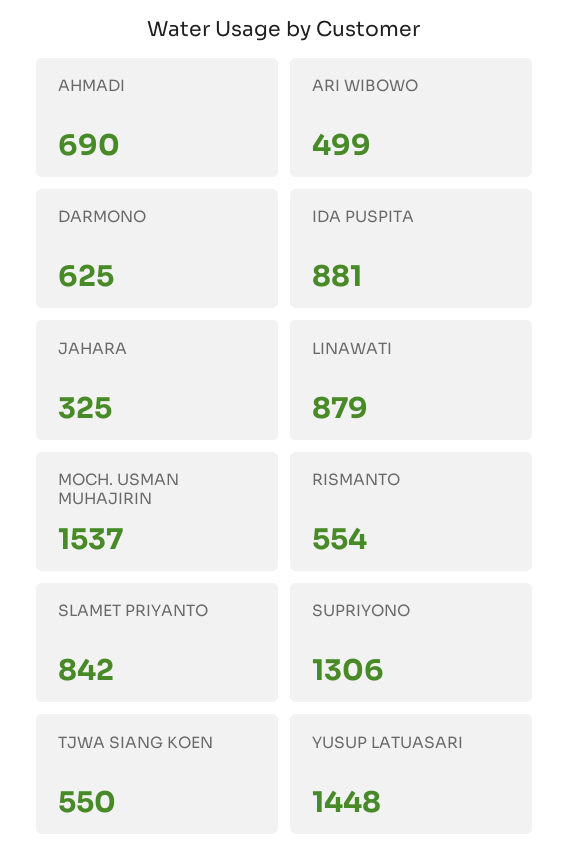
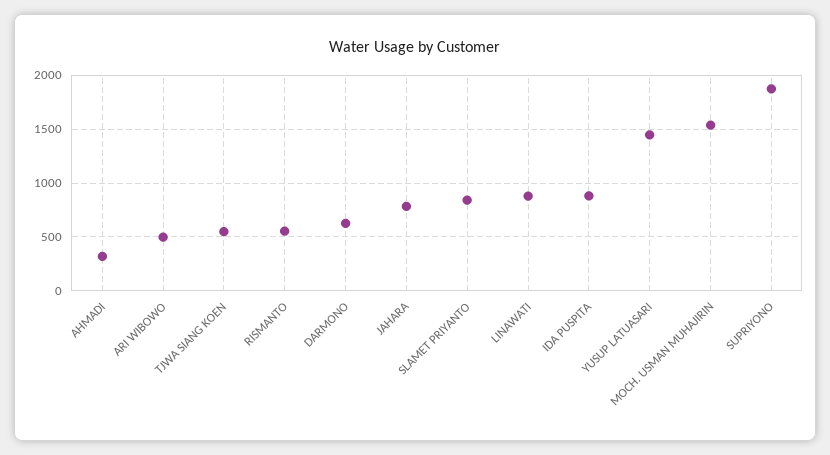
  {
-   "AHMADI": 690,
+   "AHMADI": 300,
    "ARI WIBOWO": 499,
    "DARMONO": 625,
    "IDA PUSPITA": 881,
-   "JAHARA": 325,
+   "JAHARA": 800,
    "LINAWATI": 879,
    "MOCH. USMAN MUHAJIRIN": 1537,
    "RISMANTO": 554,
    "SLAMET PRIYANTO": 842,
-   "SUPRIYONO": 1306,
+   "SUPRIYONO": 1900,
    "TJWA SIANG KOEN": 550,
    "YUSUP LATUASARI": 1448
  }

